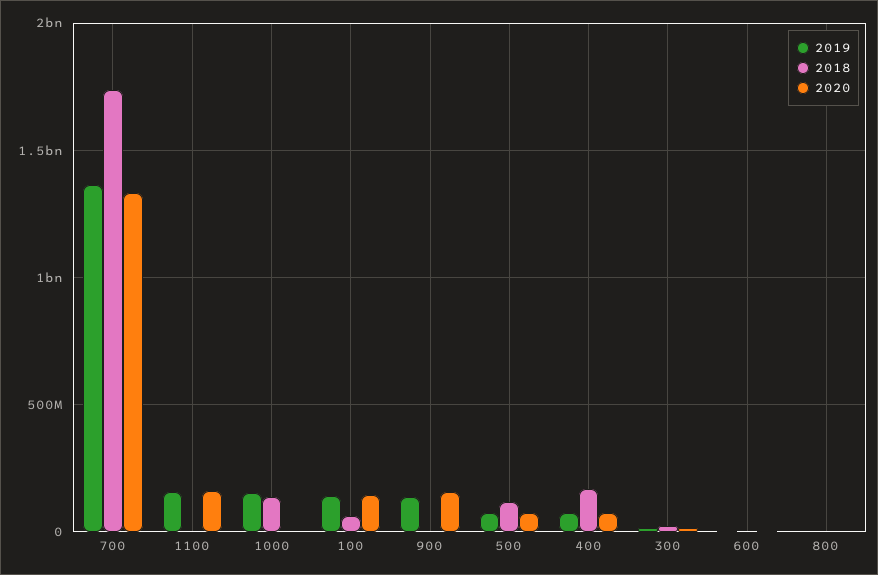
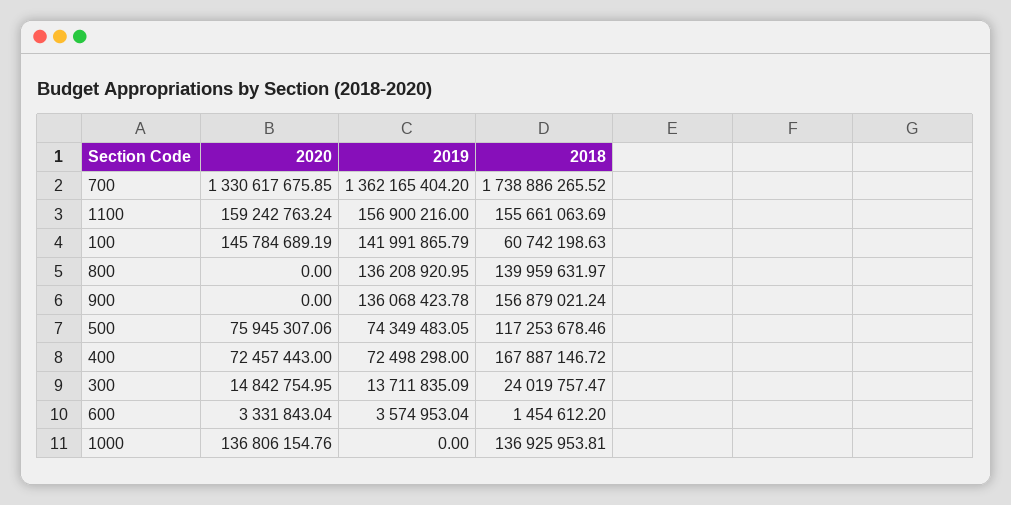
  {
    "2019": {
      "700": 1362165404.2,
      "1100": 156900216,
-     "1000": 150000000,
+     "1000": 0,
      "100": 141991865.79,
      "900": 136068423.78,
      "500": 74349483.05,
      "400": 72498298,
      "300": 13711835.09,
      "600": 3574953.04,
-     "800": 0
+     "800": 136208920.95
    },
    "2018": {
      "700": 1738886265.52,
-     "1100": 0,
+     "1100": 155661063.69,
      "1000": 136925953.81,
      "100": 60742198.63,
-     "900": 0,
+     "900": 156879021.24,
      "500": 117253678.46,
      "400": 167887146.72,
      "300": 24019757.47,
      "600": 1454612.2,
-     "800": 0
+     "800": 139959631.97
    },
    "2020": {
      "700": 1330617675.85,
      "1100": 159242763.24,
-     "1000": 0,
+     "1000": 136806154.76,
      "100": 145784689.19,
-     "900": 150000000,
+     "900": 0,
      "500": 75945307.06,
      "400": 72457443,
      "300": 14842754.95,
      "600": 3331843.04,
      "800": 0
    }
  }

